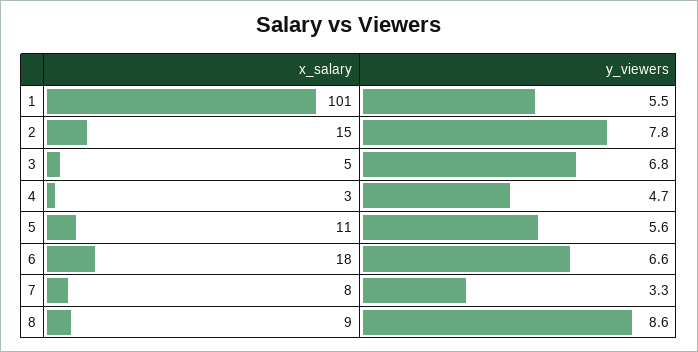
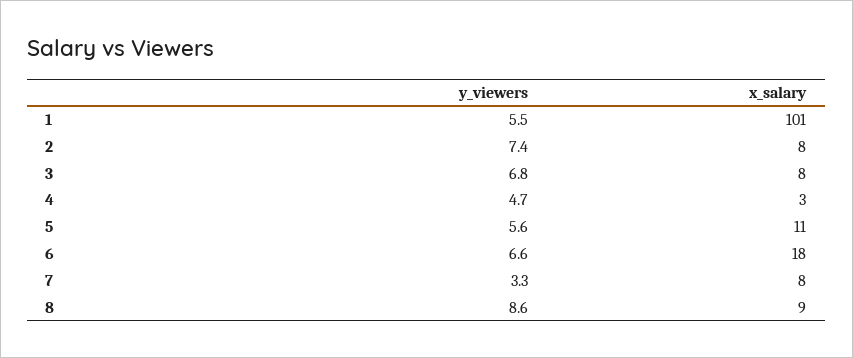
  {
    "x_salary": {
      "1": 101,
-     "2": 15,
+     "2": 8,
-     "3": 5,
+     "3": 8,
      "4": 3,
      "5": 11,
      "6": 18,
      "7": 8,
      "8": 9
    },
    "y_viewers": {
      "1": 5.5,
-     "2": 7.8,
+     "2": 7.4,
      "3": 6.8,
      "4": 4.7,
      "5": 5.6,
      "6": 6.6,
      "7": 3.3,
      "8": 8.6
    }
  }

